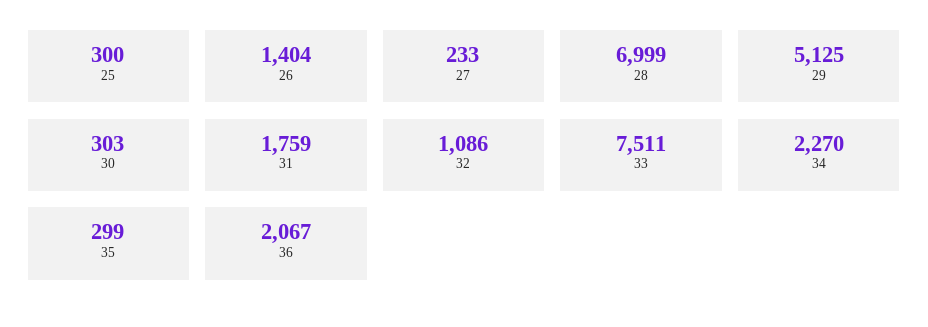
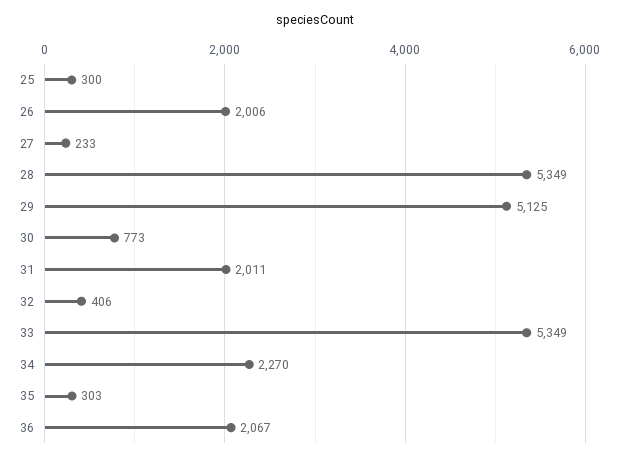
  {
    "25": 300,
-   "26": 1404,
+   "26": 2006,
    "27": 233,
-   "28": 6999,
+   "28": 5349,
    "29": 5125,
-   "30": 303,
+   "30": 773,
-   "31": 1759,
+   "31": 2011,
-   "32": 1086,
+   "32": 406,
-   "33": 7511,
+   "33": 5349,
    "34": 2270,
-   "35": 299,
+   "35": 303,
    "36": 2067
  }

